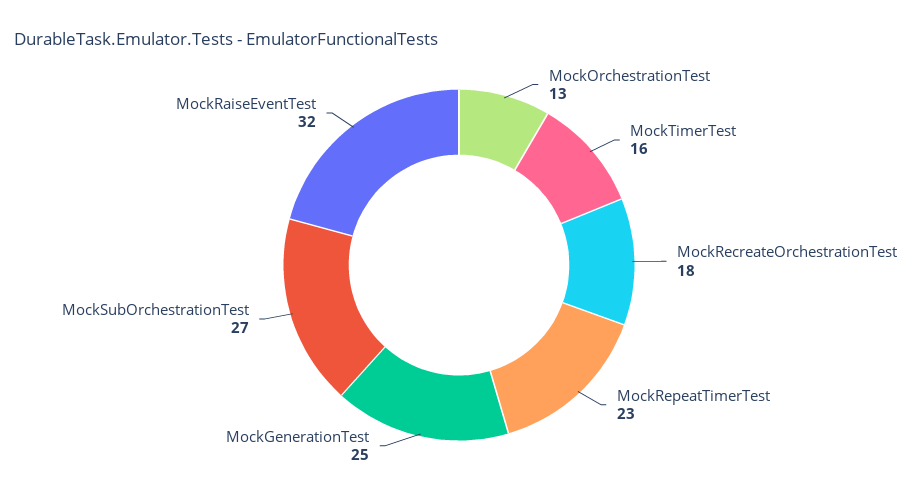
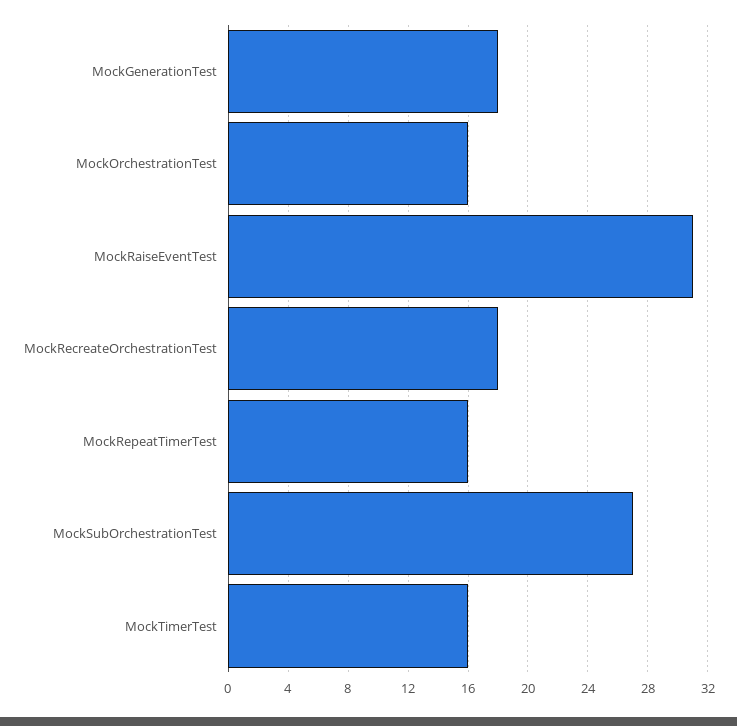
  {
-   "MockOrchestrationTest": 13,
+   "MockOrchestrationTest": 16,
    "MockTimerTest": 16,
    "MockRecreateOrchestrationTest": 18,
-   "MockRepeatTimerTest": 23,
+   "MockRepeatTimerTest": 16,
-   "MockGenerationTest": 25,
+   "MockGenerationTest": 18,
    "MockSubOrchestrationTest": 27,
-   "MockRaiseEventTest": 32
+   "MockRaiseEventTest": 31
  }

